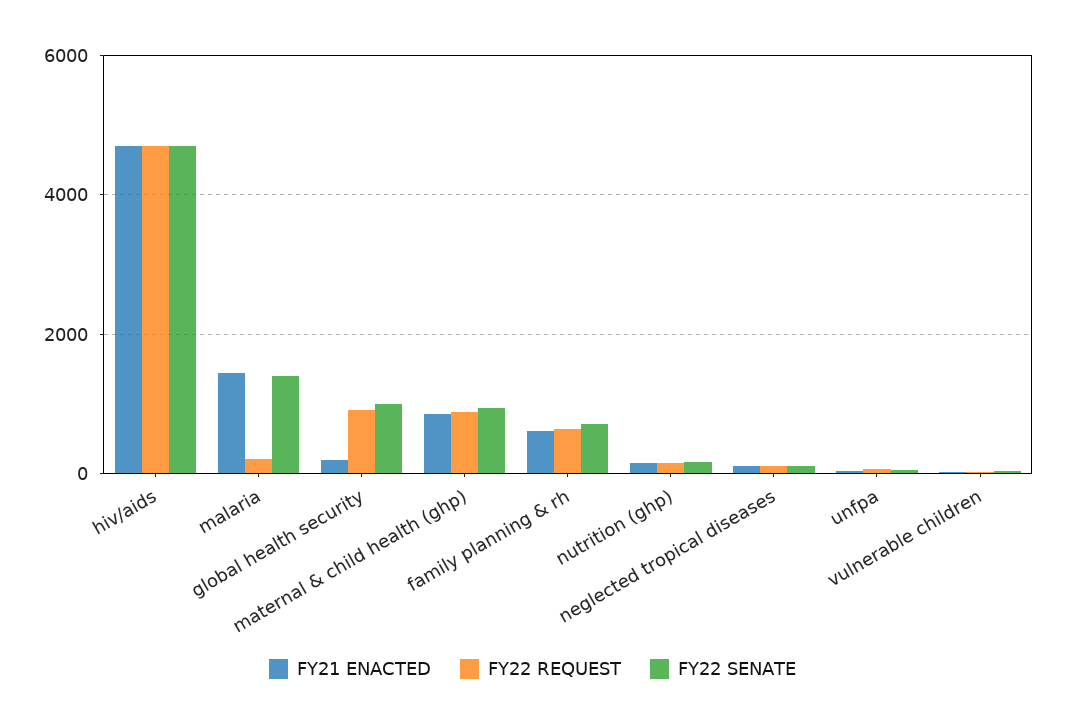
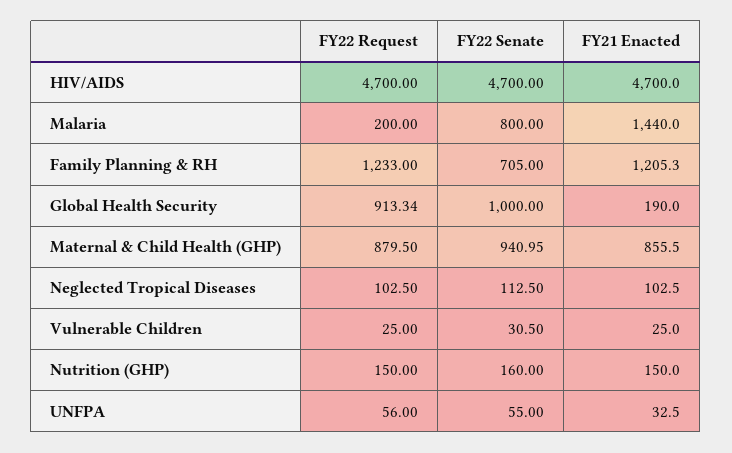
  {
    "FY21 ENACTED": {
      "hiv/aids": 4700,
      "malaria": 1440,
      "global health security": 190,
      "maternal & child health (ghp)": 855.5,
-     "family planning & rh": 600,
+     "family planning & rh": 1205.3,
      "nutrition (ghp)": 150,
      "neglected tropical diseases": 102.5,
      "unfpa": 32.5,
      "vulnerable children": 25
    },
    "FY22 REQUEST": {
      "hiv/aids": 4700,
      "malaria": 200,
      "global health security": 913.34,
      "maternal & child health (ghp)": 879.5,
-     "family planning & rh": 600,
+     "family planning & rh": 1233,
      "nutrition (ghp)": 150,
      "neglected tropical diseases": 102.5,
      "unfpa": 56,
      "vulnerable children": 25
    },
    "FY22 SENATE": {
      "hiv/aids": 4700,
-     "malaria": 1400,
+     "malaria": 800,
      "global health security": 1000,
      "maternal & child health (ghp)": 940.95,
      "family planning & rh": 705,
      "nutrition (ghp)": 160,
      "neglected tropical diseases": 112.5,
      "unfpa": 55,
      "vulnerable children": 30.5
    }
  }

